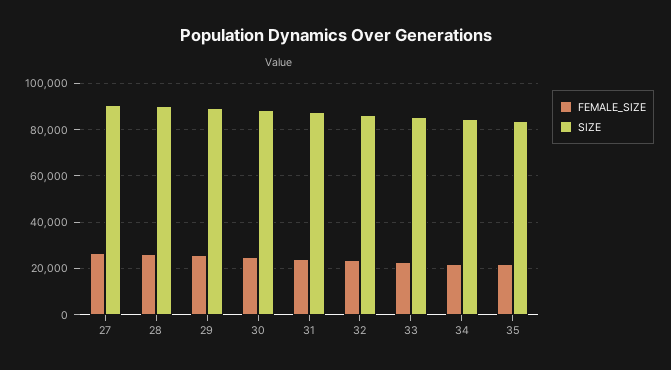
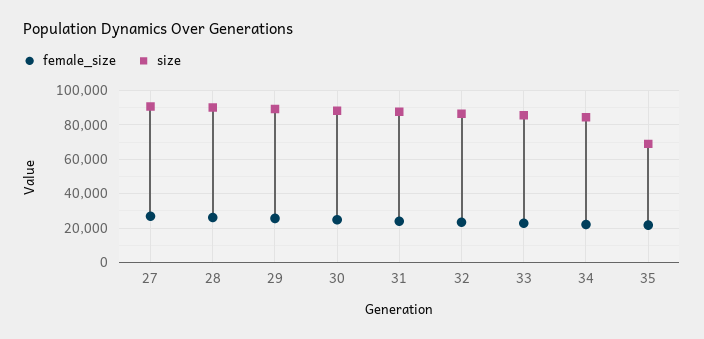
  {
    "FEMALE_SIZE": {
      "27": 25000,
      "28": 25000,
      "29": 25000,
      "30": 25000,
      "31": 25000,
      "32": 25000,
      "33": 25000,
      "34": 20000,
      "35": 20000
    },
    "SIZE": {
      "27": 90000,
      "28": 90000,
      "29": 90000,
      "30": 90000,
      "31": 90000,
      "32": 85000,
      "33": 85000,
      "34": 85000,
-     "35": 85000
+     "35": 70000
    }
  }

